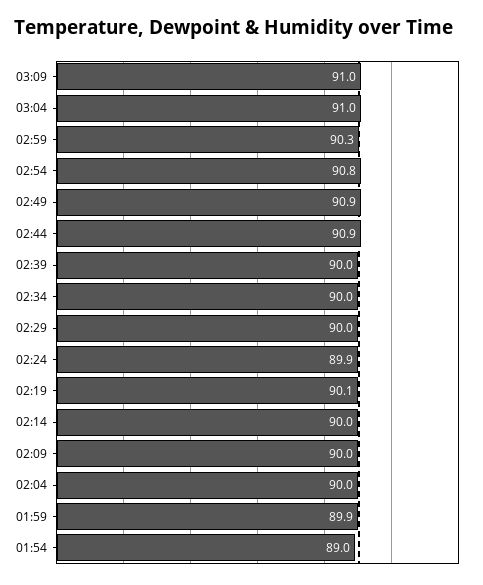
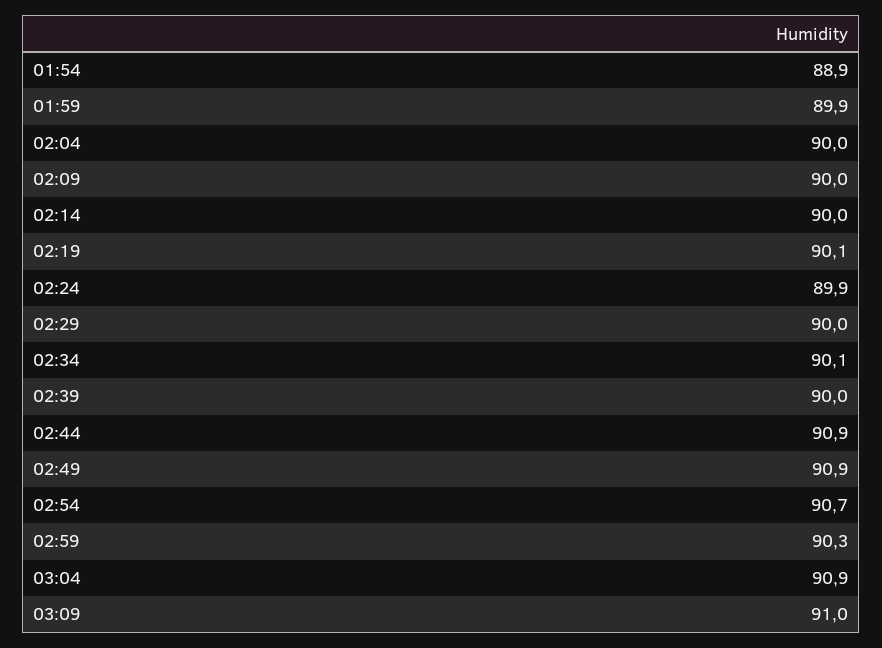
  {
    "03:09": 91,
-   "03:04": 91,
+   "03:04": 90.9,
    "02:59": 90.3,
-   "02:54": 90.8,
+   "02:54": 90.7,
    "02:49": 90.9,
    "02:44": 90.9,
    "02:39": 90,
-   "02:34": 90,
+   "02:34": 90.1,
    "02:29": 90,
    "02:24": 89.9,
    "02:19": 90.1,
    "02:14": 90,
    "02:09": 90,
    "02:04": 90,
    "01:59": 89.9,
-   "01:54": 89
+   "01:54": 88.9
  }

